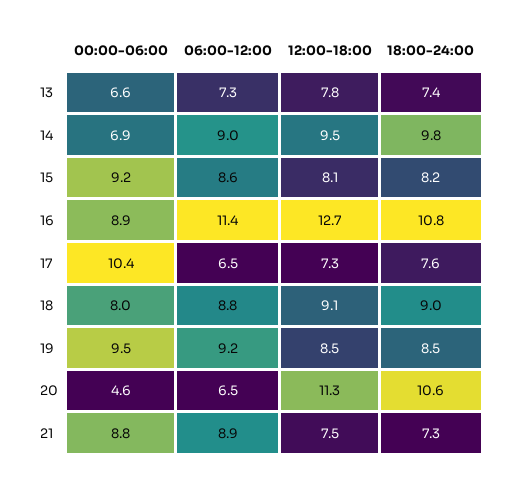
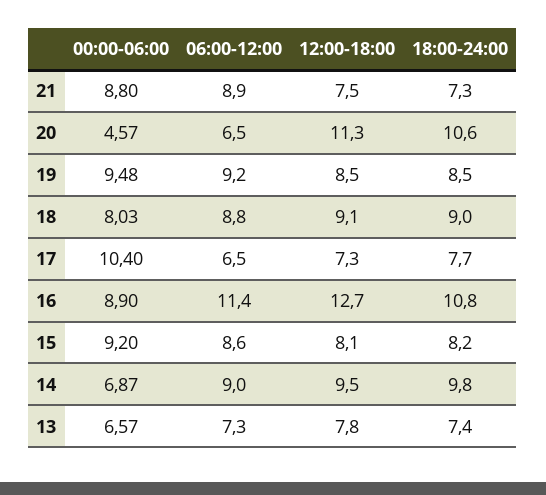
  {
    "00:00-06:00": {
      "13": 6.57,
      "14": 6.87,
      "15": 9.2,
      "16": 8.9,
      "17": 10.4,
      "18": 8.03,
      "19": 9.48,
      "20": 4.57,
      "21": 8.8
    },
    "06:00-12:00": {
      "13": 7.3,
      "14": 9,
      "15": 8.6,
      "16": 11.4,
      "17": 6.5,
      "18": 8.8,
      "19": 9.2,
      "20": 6.5,
      "21": 8.9
    },
    "12:00-18:00": {
      "13": 7.8,
      "14": 9.5,
      "15": 8.1,
      "16": 12.7,
      "17": 7.3,
      "18": 9.1,
      "19": 8.5,
      "20": 11.3,
      "21": 7.5
    },
    "18:00-24:00": {
      "13": 7.4,
      "14": 9.8,
      "15": 8.2,
      "16": 10.8,
-     "17": 7.6,
+     "17": 7.7,
      "18": 9,
      "19": 8.5,
      "20": 10.6,
      "21": 7.3
    }
  }

